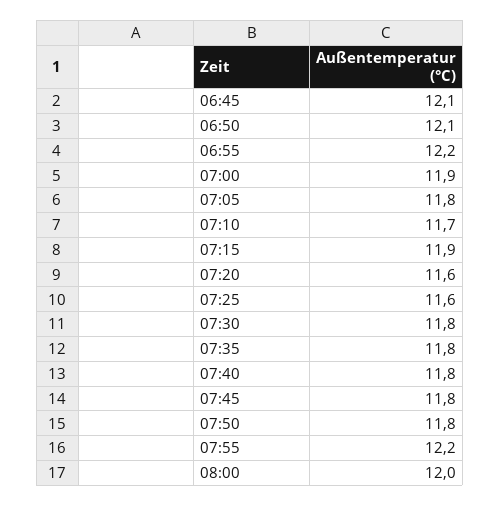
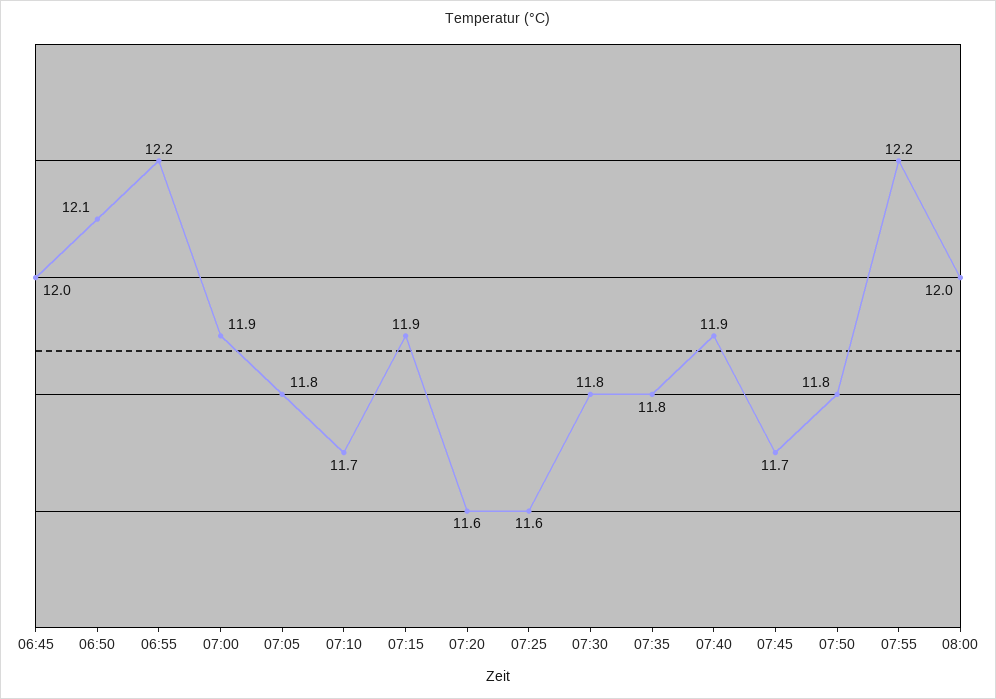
  {
-   "06:45": 12.1,
+   "06:45": 12,
    "06:50": 12.1,
    "06:55": 12.2,
    "07:00": 11.9,
    "07:05": 11.8,
    "07:10": 11.7,
    "07:15": 11.9,
    "07:20": 11.6,
    "07:25": 11.6,
    "07:30": 11.8,
    "07:35": 11.8,
-   "07:40": 11.8,
+   "07:40": 11.9,
-   "07:45": 11.8,
+   "07:45": 11.7,
    "07:50": 11.8,
    "07:55": 12.2,
    "08:00": 12
  }

